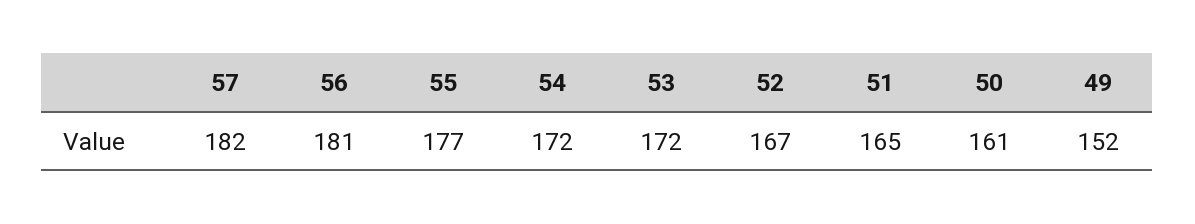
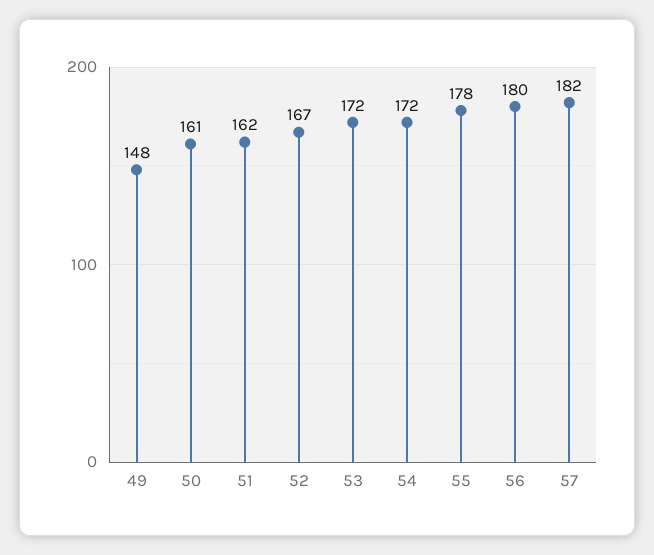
  {
    "57": 182,
-   "56": 181,
+   "56": 180,
-   "55": 177,
+   "55": 178,
    "54": 172,
    "53": 172,
    "52": 167,
-   "51": 165,
+   "51": 162,
    "50": 161,
-   "49": 152
+   "49": 148
  }

